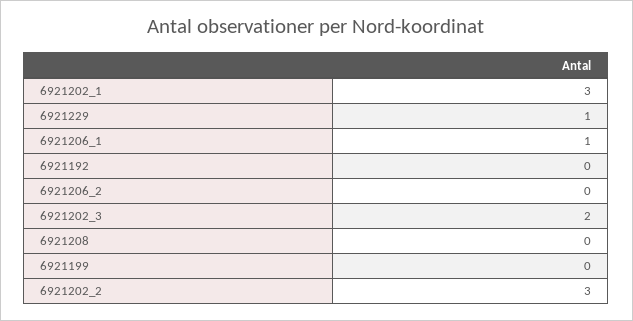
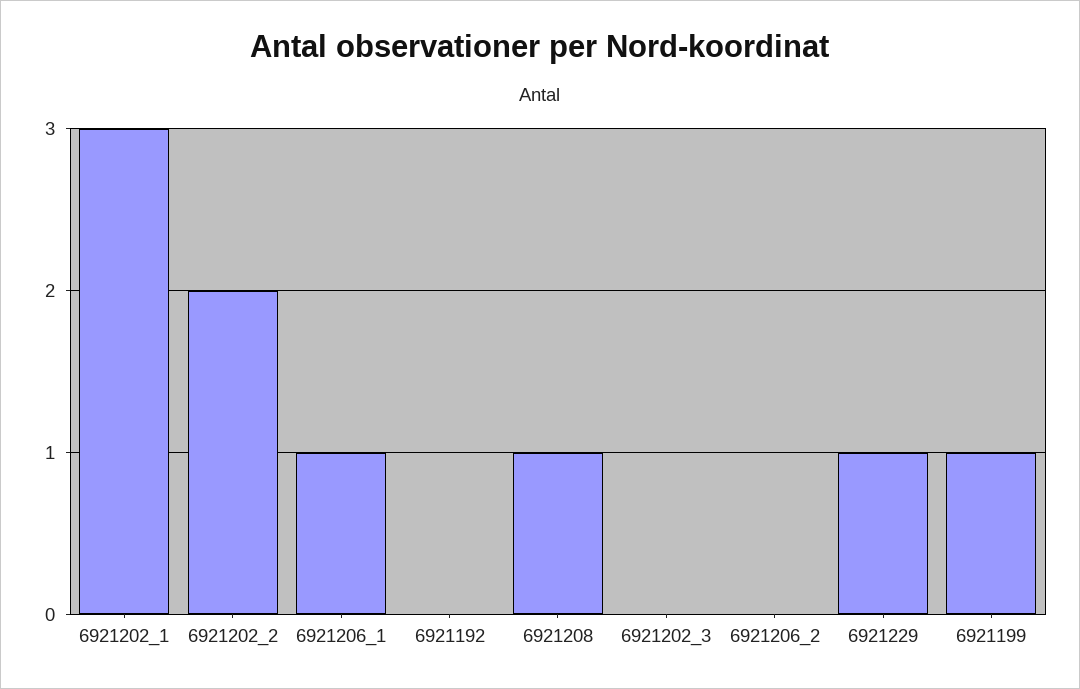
  {
    "6921202_1": 3,
    "6921229": 1,
    "6921206_1": 1,
    "6921192": 0,
    "6921206_2": 0,
-   "6921202_3": 2,
+   "6921202_3": 0,
-   "6921208": 0,
+   "6921208": 1,
-   "6921199": 0,
+   "6921199": 1,
-   "6921202_2": 3
+   "6921202_2": 2
  }

